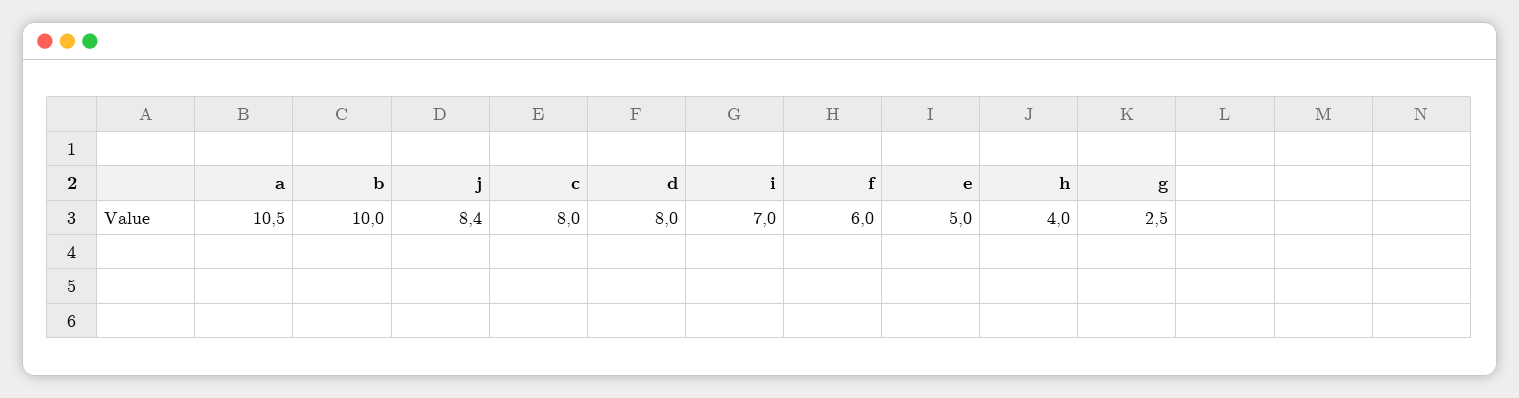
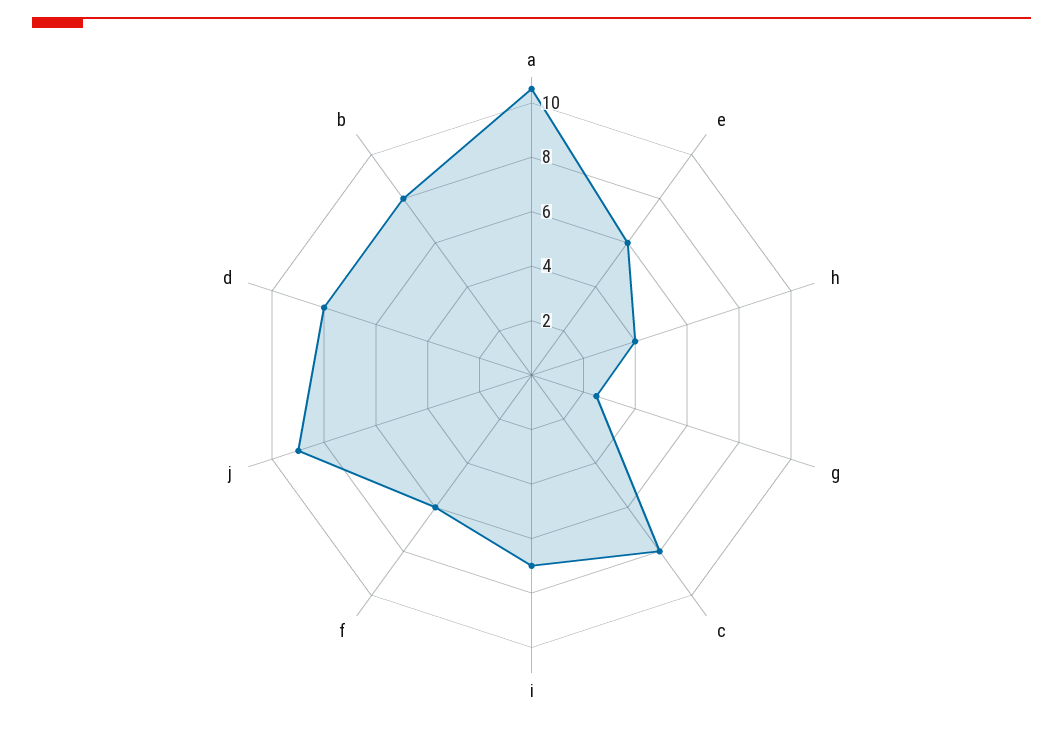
  {
    "a": 10.5,
-   "b": 10,
+   "b": 8,
-   "j": 8.4,
+   "j": 9,
    "c": 8,
    "d": 8,
    "i": 7,
    "f": 6,
-   "e": 5,
+   "e": 6,
    "h": 4,
    "g": 2.5
  }

